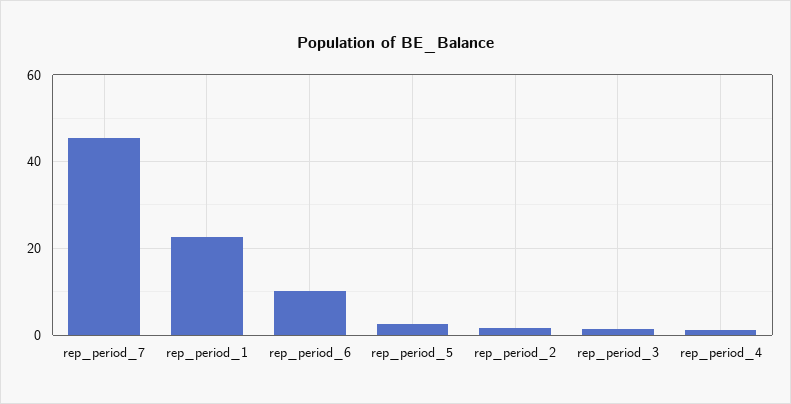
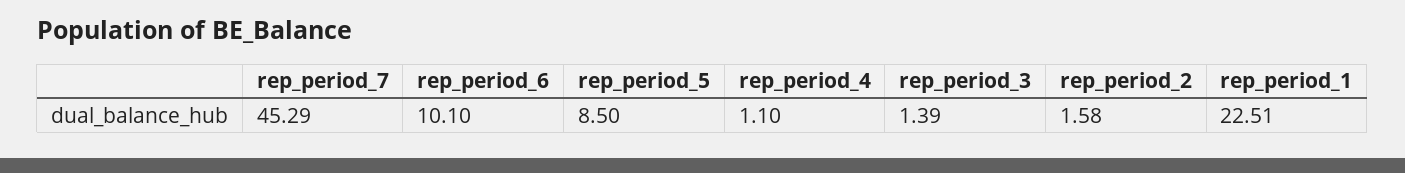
  {
    "rep_period_7": 45.29,
    "rep_period_1": 22.51,
    "rep_period_6": 10.1,
-   "rep_period_5": 2,
+   "rep_period_5": 8.5,
    "rep_period_2": 1.58,
    "rep_period_3": 1.39,
    "rep_period_4": 1.1
  }

